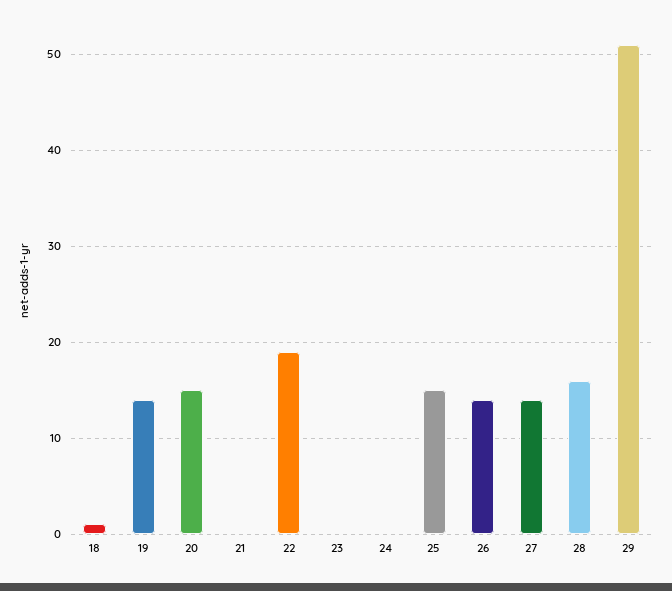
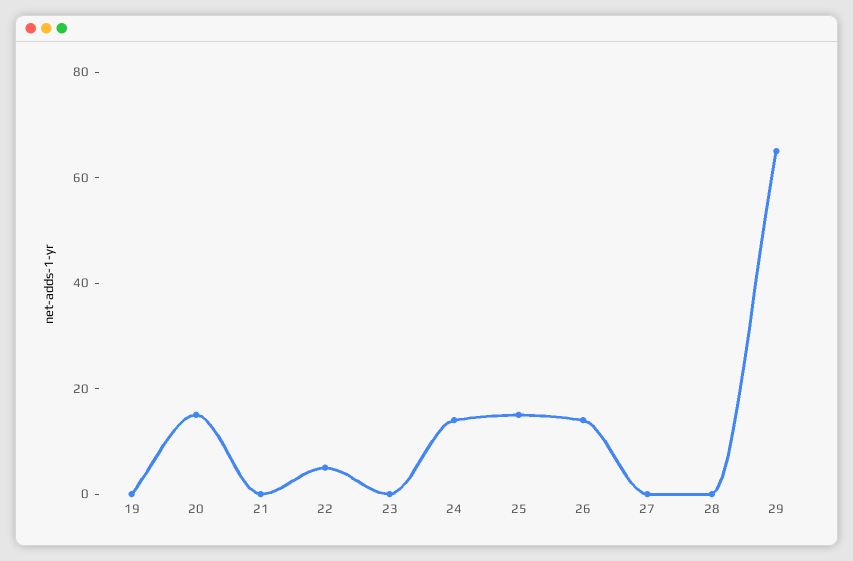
  {
-   "18": 1,
-   "19": 14,
+   "19": 0,
    "20": 15,
    "21": 0,
-   "22": 19,
+   "22": 5,
    "23": 0,
-   "24": 0,
+   "24": 15,
    "25": 15,
    "26": 14,
-   "27": 14,
+   "27": 0,
-   "28": 16,
+   "28": 0,
-   "29": 51
+   "29": 65
  }

